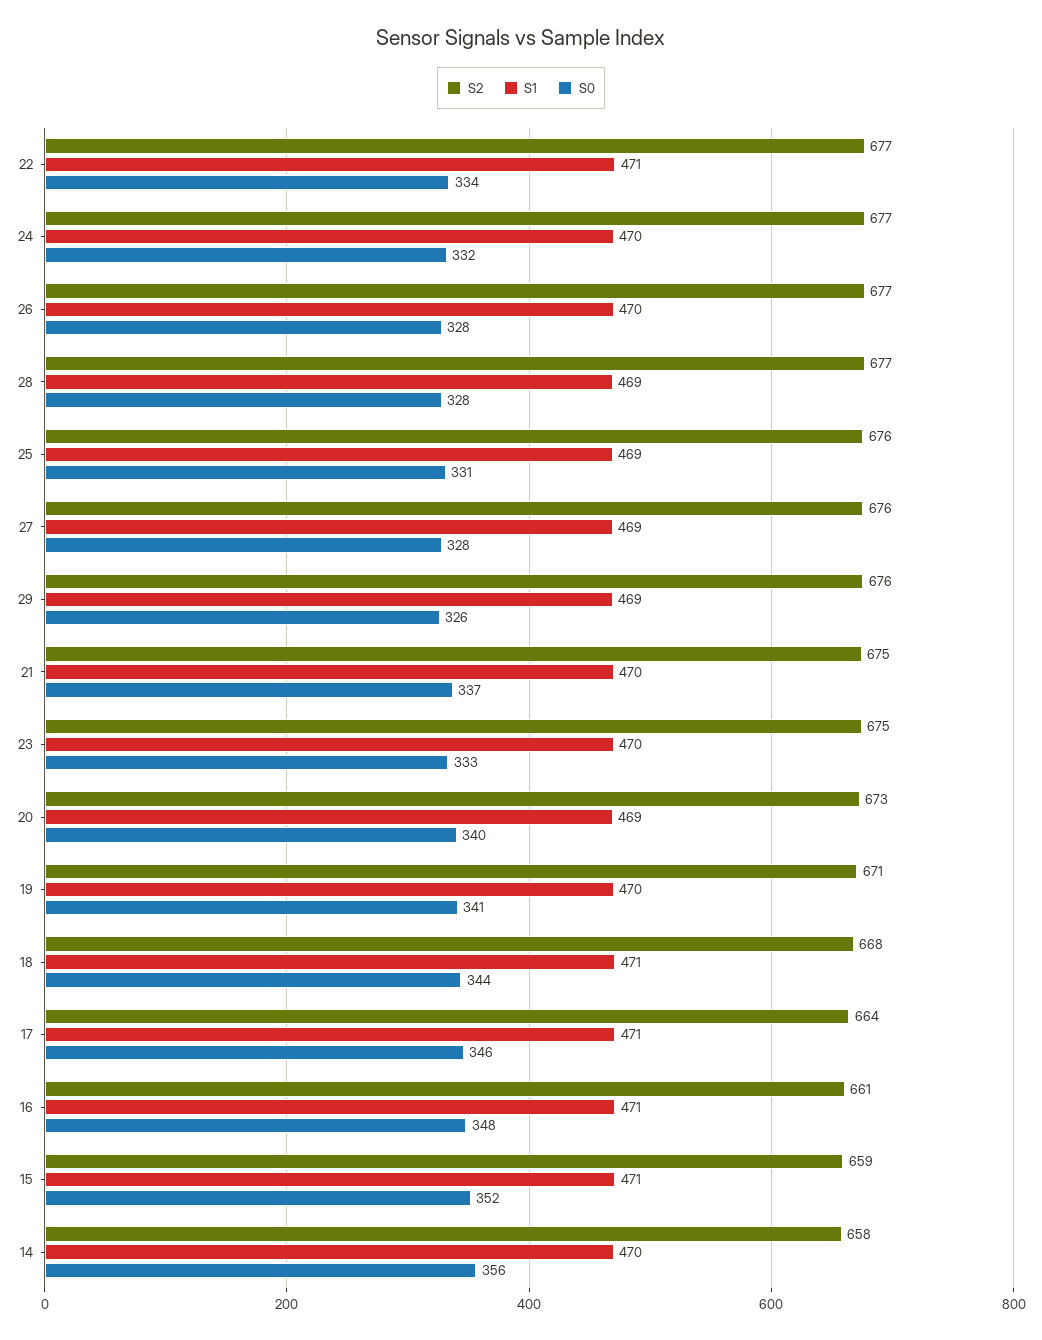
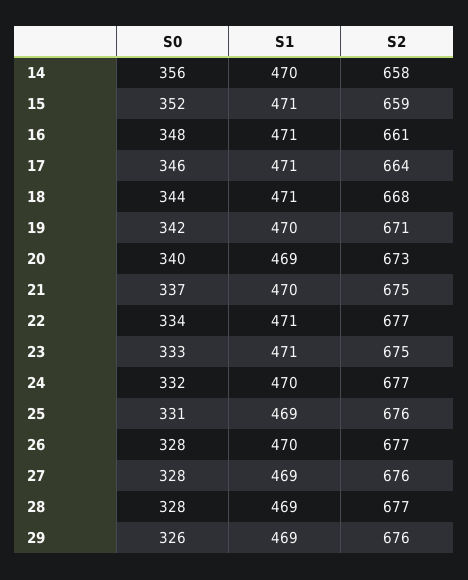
  {
    "S2": {
      "22": 677,
      "24": 677,
      "26": 677,
      "28": 677,
      "25": 676,
      "27": 676,
      "29": 676,
      "21": 675,
      "23": 675,
      "20": 673,
      "19": 671,
      "18": 668,
      "17": 664,
      "16": 661,
      "15": 659,
      "14": 658
    },
    "S1": {
      "22": 471,
      "24": 470,
      "26": 470,
      "28": 469,
      "25": 469,
      "27": 469,
      "29": 469,
      "21": 470,
-     "23": 470,
+     "23": 471,
      "20": 469,
      "19": 470,
      "18": 471,
      "17": 471,
      "16": 471,
      "15": 471,
      "14": 470
    },
    "S0": {
      "22": 334,
      "24": 332,
      "26": 328,
      "28": 328,
      "25": 331,
      "27": 328,
      "29": 326,
      "21": 337,
      "23": 333,
      "20": 340,
-     "19": 341,
+     "19": 342,
      "18": 344,
      "17": 346,
      "16": 348,
      "15": 352,
      "14": 356
    }
  }

